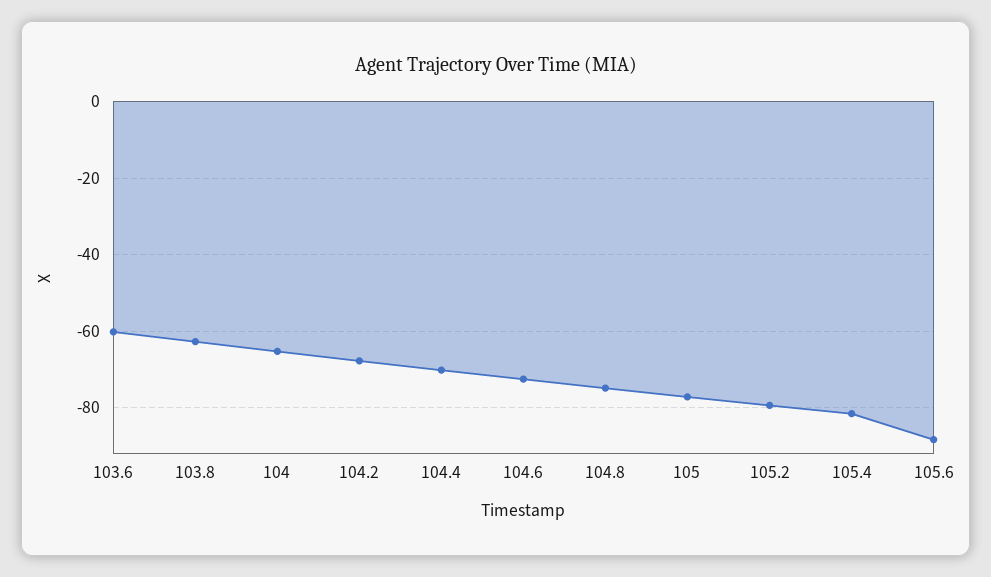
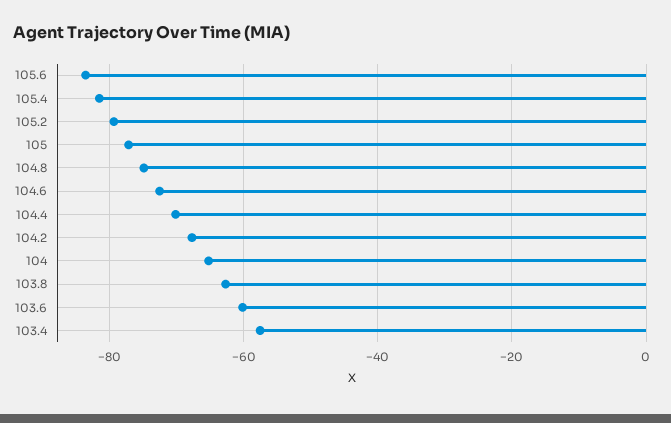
  {
    "103.6": -60,
    "103.8": -62,
    "104": -66,
    "104.2": -68,
    "104.4": -70,
    "104.6": -72,
    "104.8": -74,
    "105": -78,
    "105.2": -80,
    "105.4": -82,
-   "105.6": -88
+   "105.6": -84,
+   "103.4": -58
  }

